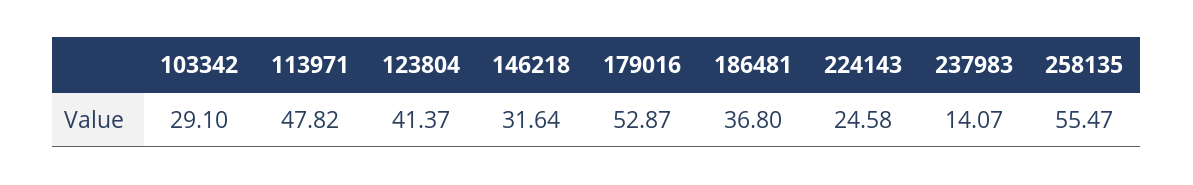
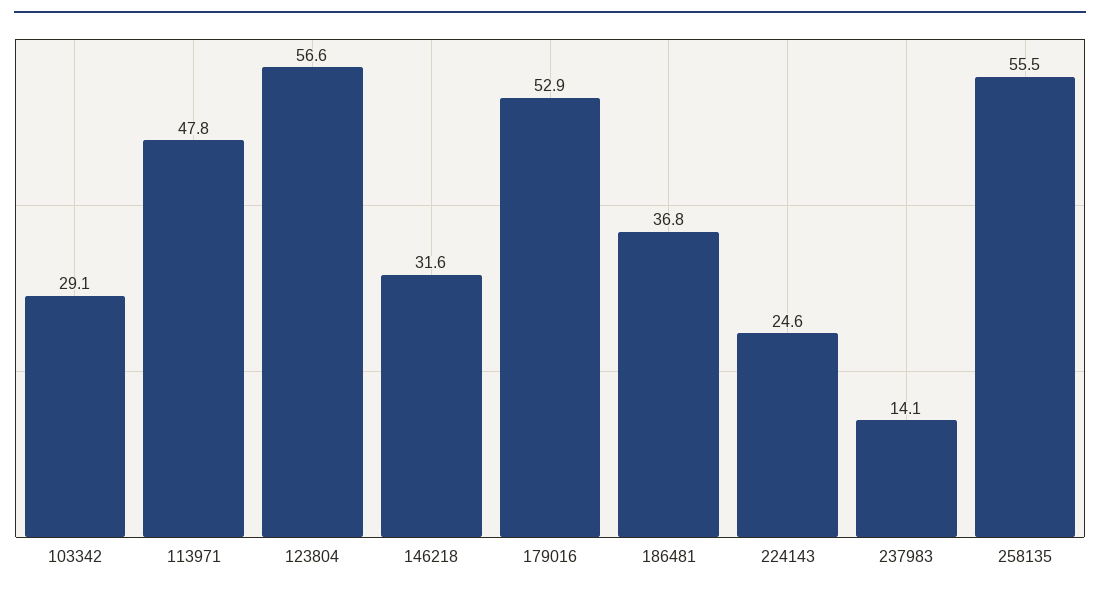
  {
    "103342": 29.1,
    "113971": 47.82,
-   "123804": 41.37,
+   "123804": 56.6,
    "146218": 31.64,
    "179016": 52.87,
    "186481": 36.8,
    "224143": 24.58,
    "237983": 14.07,
    "258135": 55.47
  }

